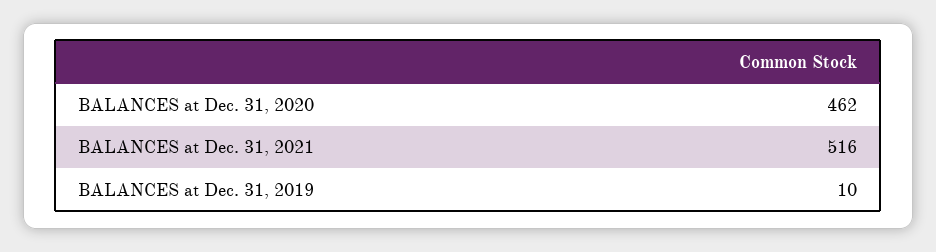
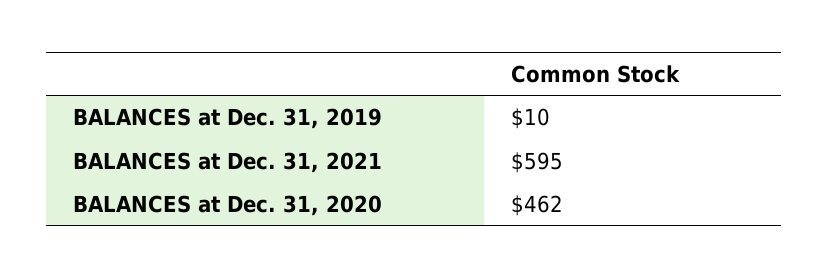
  {
    "BALANCES at Dec. 31, 2020": 462,
-   "BALANCES at Dec. 31, 2021": 516,
+   "BALANCES at Dec. 31, 2021": 595,
    "BALANCES at Dec. 31, 2019": 10
  }

